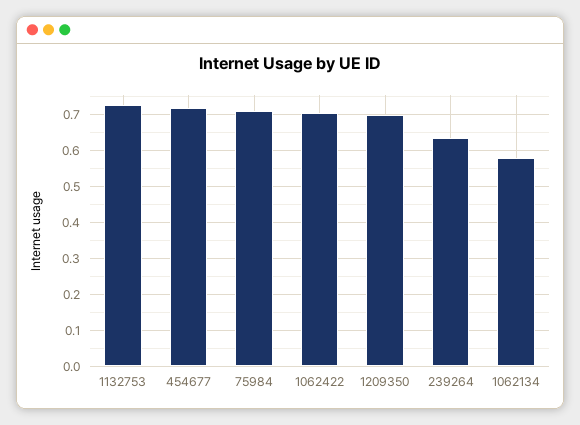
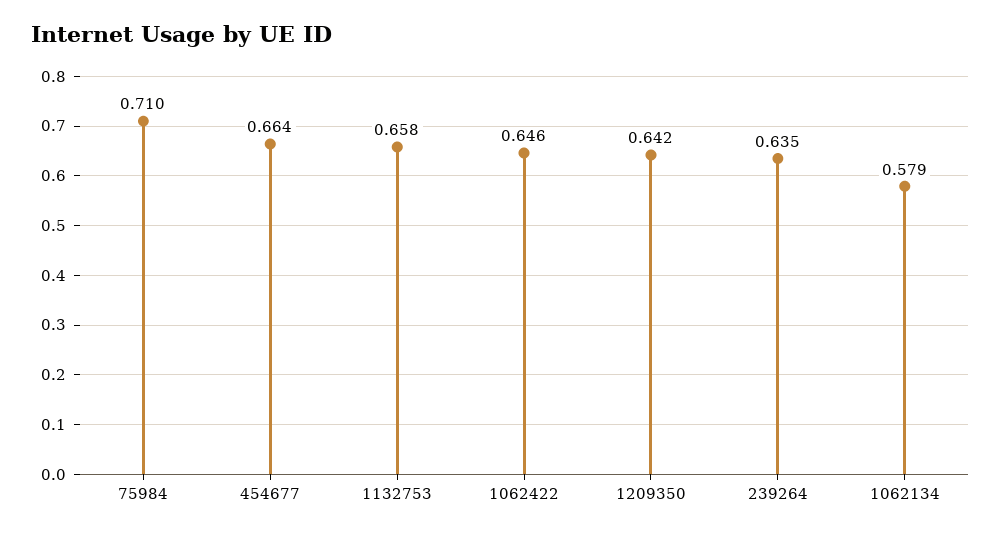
  {
-   "1132753": 0.72,
+   "1132753": 0.658,
-   "454677": 0.72,
+   "454677": 0.664,
    "75984": 0.71,
-   "1062422": 0.7,
+   "1062422": 0.646,
-   "1209350": 0.7,
+   "1209350": 0.642,
    "239264": 0.635,
    "1062134": 0.579
  }

